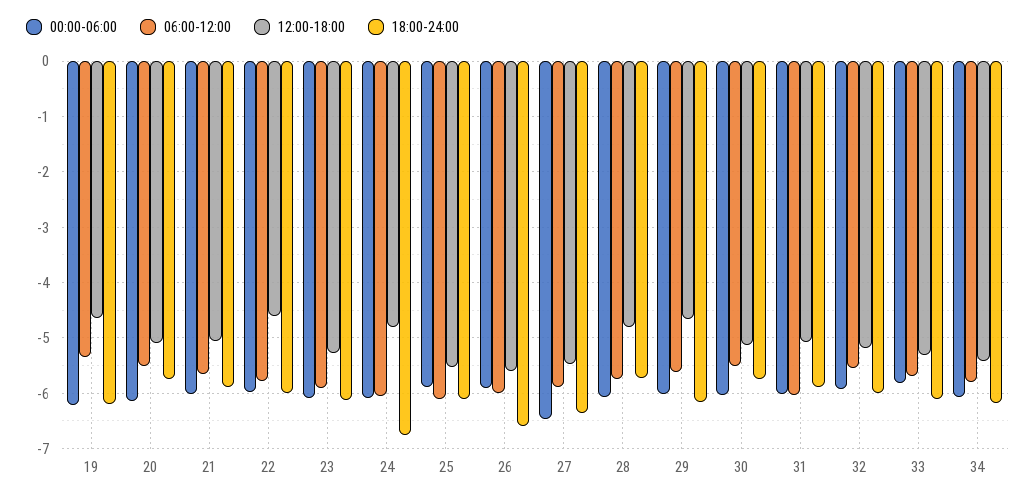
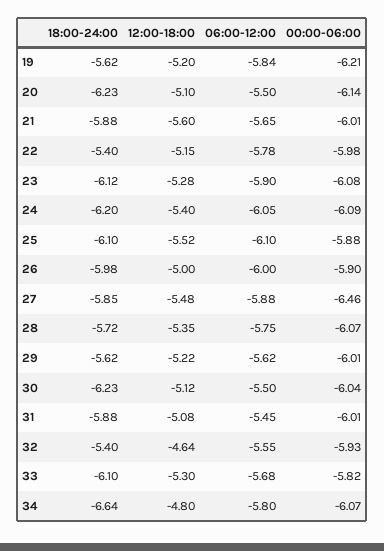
  {
    "00:00-06:00": {
      "19": -6.21,
      "20": -6.14,
      "21": -6.01,
      "22": -5.98,
      "23": -6.08,
      "24": -6.09,
      "25": -5.88,
      "26": -5.9,
      "27": -6.46,
      "28": -6.07,
      "29": -6.01,
      "30": -6.04,
      "31": -6.01,
      "32": -5.93,
      "33": -5.82,
      "34": -6.07
    },
    "06:00-12:00": {
-     "19": -5.4,
+     "19": -5.84,
      "20": -5.5,
      "21": -5.65,
      "22": -5.78,
      "23": -5.9,
      "24": -6.05,
      "25": -6.1,
      "26": -6,
      "27": -5.88,
      "28": -5.75,
      "29": -5.62,
      "30": -5.5,
-     "31": -6,
+     "31": -5.45,
      "32": -5.55,
      "33": -5.68,
      "34": -5.8
    },
    "12:00-18:00": {
-     "19": -4.6,
+     "19": -5.2,
      "20": -5.1,
-     "21": -5,
+     "21": -5.6,
-     "22": -4.6,
+     "22": -5.15,
      "23": -5.28,
-     "24": -4.8,
+     "24": -5.4,
      "25": -5.52,
-     "26": -5.6,
+     "26": -5,
      "27": -5.48,
-     "28": -4.8,
+     "28": -5.35,
-     "29": -4.6,
+     "29": -5.22,
      "30": -5.12,
      "31": -5.08,
-     "32": -5.2,
+     "32": -4.64,
      "33": -5.3,
-     "34": -5.4
+     "34": -4.8
    },
    "18:00-24:00": {
-     "19": -6.2,
+     "19": -5.62,
-     "20": -5.8,
+     "20": -6.23,
      "21": -5.88,
-     "22": -6,
+     "22": -5.4,
      "23": -6.12,
-     "24": -6.8,
+     "24": -6.2,
      "25": -6.1,
-     "26": -6.6,
+     "26": -5.98,
-     "27": -6.4,
+     "27": -5.85,
      "28": -5.72,
-     "29": -6.2,
+     "29": -5.62,
-     "30": -5.8,
+     "30": -6.23,
      "31": -5.88,
-     "32": -6,
+     "32": -5.4,
      "33": -6.1,
-     "34": -6.2
+     "34": -6.64
    }
  }

